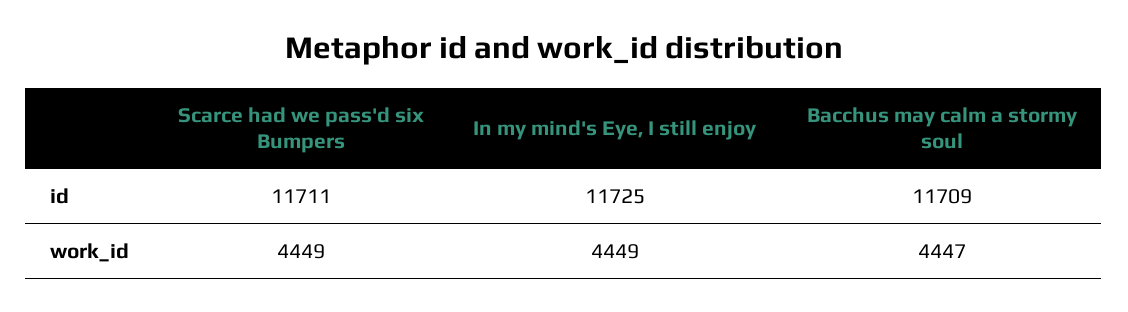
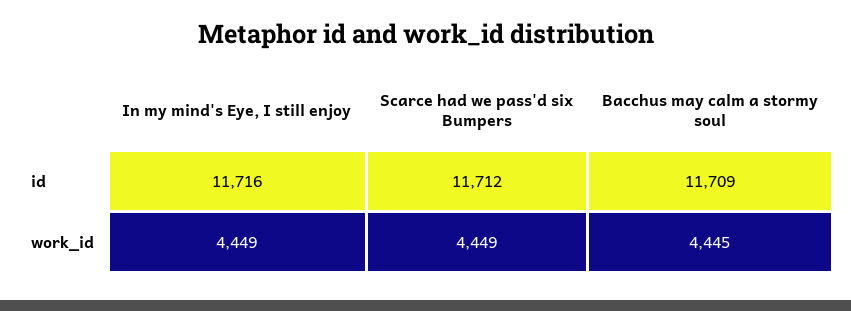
  {
    "Scarce had we pass'd six Bumpers": {
-     "id": 11711,
+     "id": 11712,
      "work_id": 4449
    },
    "In my mind's Eye, I still enjoy": {
-     "id": 11725,
+     "id": 11716,
      "work_id": 4449
    },
    "Bacchus may calm a stormy soul": {
      "id": 11709,
-     "work_id": 4447
+     "work_id": 4445
    }
  }

